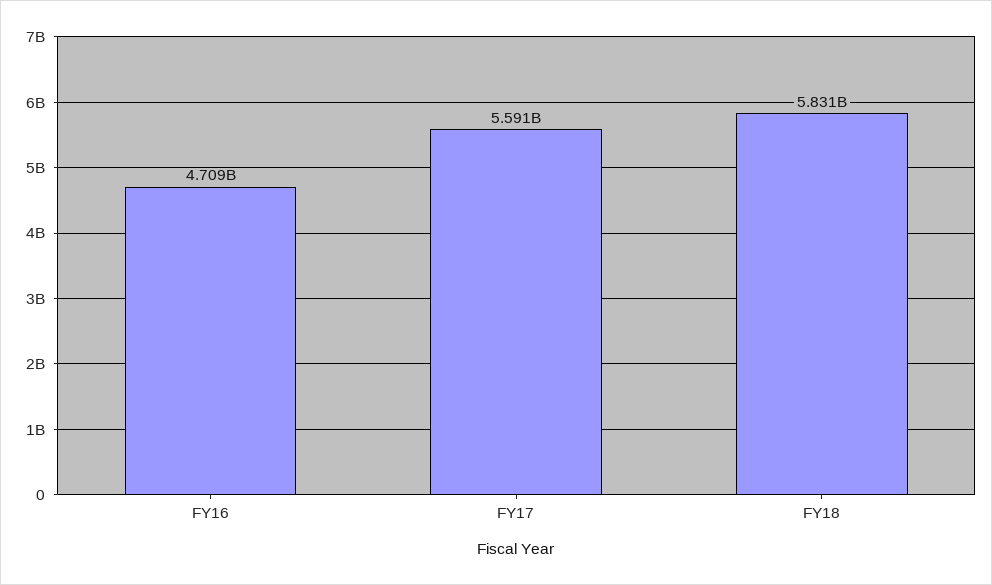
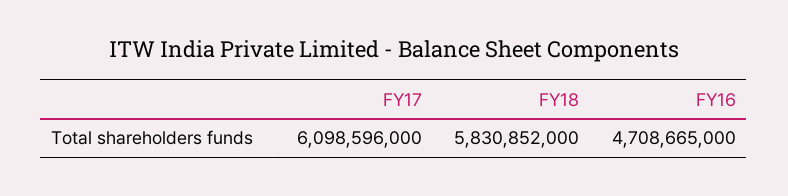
  {
    "FY16": 4708665000,
-   "FY17": 5591000000,
+   "FY17": 6098596000,
    "FY18": 5830852000
  }

